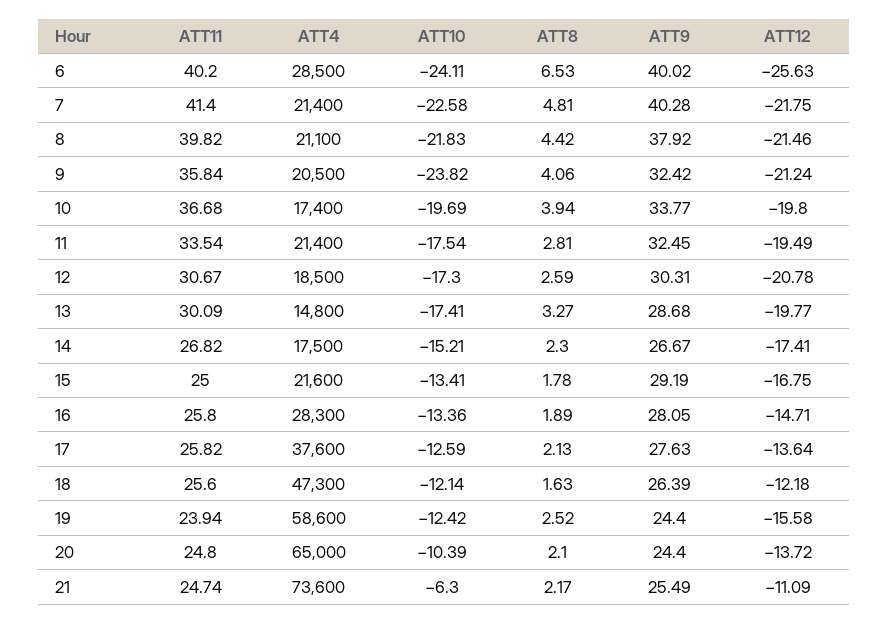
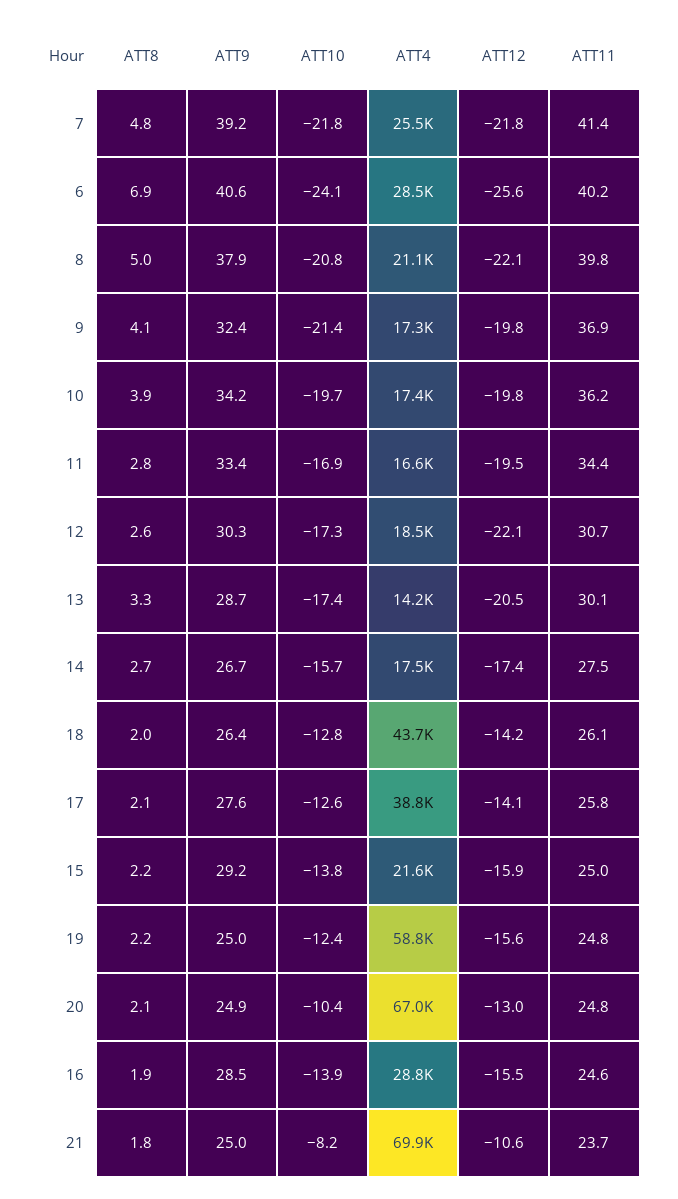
  {
    "ATT11": {
      "6": 40.2,
      "7": 41.4,
      "8": 39.82,
-     "9": 35.84,
+     "9": 36.9,
-     "10": 36.68,
+     "10": 36.2,
-     "11": 33.54,
+     "11": 34.4,
      "12": 30.67,
      "13": 30.09,
-     "14": 26.82,
+     "14": 27.5,
      "15": 25,
-     "16": 25.8,
+     "16": 24.6,
      "17": 25.82,
-     "18": 25.6,
+     "18": 26.1,
-     "19": 23.94,
+     "19": 24.8,
      "20": 24.8,
-     "21": 24.74
+     "21": 23.7
    },
    "ATT4": {
      "6": 28500,
-     "7": 21400,
+     "7": 25500,
      "8": 21100,
-     "9": 20500,
+     "9": 17300,
      "10": 17400,
-     "11": 21400,
+     "11": 16600,
      "12": 18500,
-     "13": 14800,
+     "13": 14200,
      "14": 17500,
      "15": 21600,
-     "16": 28300,
+     "16": 28800,
-     "17": 37600,
+     "17": 38800,
-     "18": 47300,
+     "18": 43700,
-     "19": 58600,
+     "19": 58800,
-     "20": 65000,
+     "20": 67000,
-     "21": 73600
+     "21": 69900
    },
    "ATT10": {
      "6": -24.11,
-     "7": -22.58,
+     "7": -21.8,
-     "8": -21.83,
+     "8": -20.8,
-     "9": -23.82,
+     "9": -21.4,
      "10": -19.69,
-     "11": -17.54,
+     "11": -16.9,
      "12": -17.3,
      "13": -17.41,
-     "14": -15.21,
+     "14": -15.7,
-     "15": -13.41,
+     "15": -13.8,
-     "16": -13.36,
+     "16": -13.9,
      "17": -12.59,
-     "18": -12.14,
+     "18": -12.8,
      "19": -12.42,
      "20": -10.39,
-     "21": -6.3
+     "21": -8.2
    },
    "ATT8": {
-     "6": 6.53,
+     "6": 6.9,
      "7": 4.81,
-     "8": 4.42,
+     "8": 5,
      "9": 4.06,
      "10": 3.94,
      "11": 2.81,
      "12": 2.59,
      "13": 3.27,
-     "14": 2.3,
+     "14": 2.7,
-     "15": 1.78,
+     "15": 2.2,
      "16": 1.89,
      "17": 2.13,
-     "18": 1.63,
+     "18": 2,
-     "19": 2.52,
+     "19": 2.2,
      "20": 2.1,
-     "21": 2.17
+     "21": 1.8
    },
    "ATT9": {
-     "6": 40.02,
+     "6": 40.6,
-     "7": 40.28,
+     "7": 39.2,
      "8": 37.92,
      "9": 32.42,
-     "10": 33.77,
+     "10": 34.2,
-     "11": 32.45,
+     "11": 33.4,
      "12": 30.31,
      "13": 28.68,
      "14": 26.67,
      "15": 29.19,
-     "16": 28.05,
+     "16": 28.5,
      "17": 27.63,
      "18": 26.39,
-     "19": 24.4,
+     "19": 25,
-     "20": 24.4,
+     "20": 24.9,
-     "21": 25.49
+     "21": 25
    },
    "ATT12": {
      "6": -25.63,
      "7": -21.75,
-     "8": -21.46,
+     "8": -22.1,
-     "9": -21.24,
+     "9": -19.8,
      "10": -19.8,
      "11": -19.49,
-     "12": -20.78,
+     "12": -22.1,
-     "13": -19.77,
+     "13": -20.5,
      "14": -17.41,
-     "15": -16.75,
+     "15": -15.9,
-     "16": -14.71,
+     "16": -15.5,
-     "17": -13.64,
+     "17": -14.1,
-     "18": -12.18,
+     "18": -14.2,
      "19": -15.58,
-     "20": -13.72,
+     "20": -13,
-     "21": -11.09
+     "21": -10.6
    }
  }

